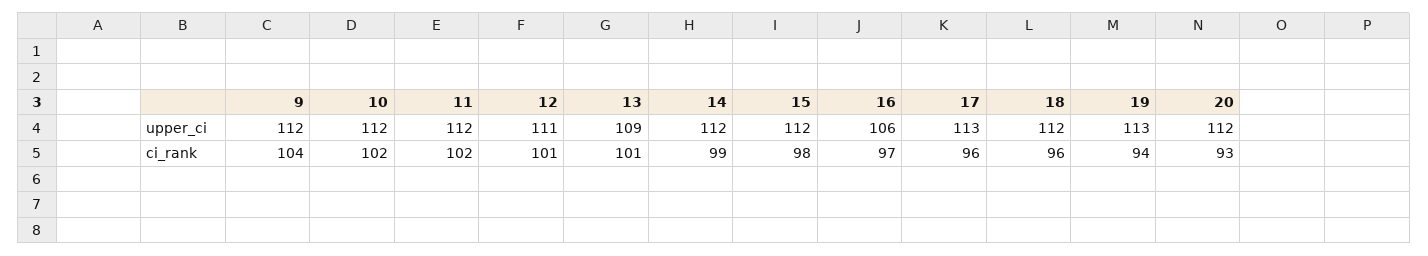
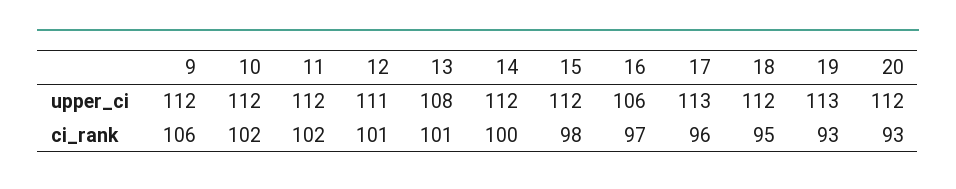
  {
    "9": {
      "upper_ci": 112,
-     "ci_rank": 104
+     "ci_rank": 106
    },
    "10": {
      "upper_ci": 112,
      "ci_rank": 102
    },
    "11": {
      "upper_ci": 112,
      "ci_rank": 102
    },
    "12": {
      "upper_ci": 111,
      "ci_rank": 101
    },
    "13": {
-     "upper_ci": 109,
+     "upper_ci": 108,
      "ci_rank": 101
    },
    "14": {
      "upper_ci": 112,
-     "ci_rank": 99
+     "ci_rank": 100
    },
    "15": {
      "upper_ci": 112,
      "ci_rank": 98
    },
    "16": {
      "upper_ci": 106,
      "ci_rank": 97
    },
    "17": {
      "upper_ci": 113,
      "ci_rank": 96
    },
    "18": {
      "upper_ci": 112,
-     "ci_rank": 96
+     "ci_rank": 95
    },
    "19": {
      "upper_ci": 113,
-     "ci_rank": 94
+     "ci_rank": 93
    },
    "20": {
      "upper_ci": 112,
      "ci_rank": 93
    }
  }

